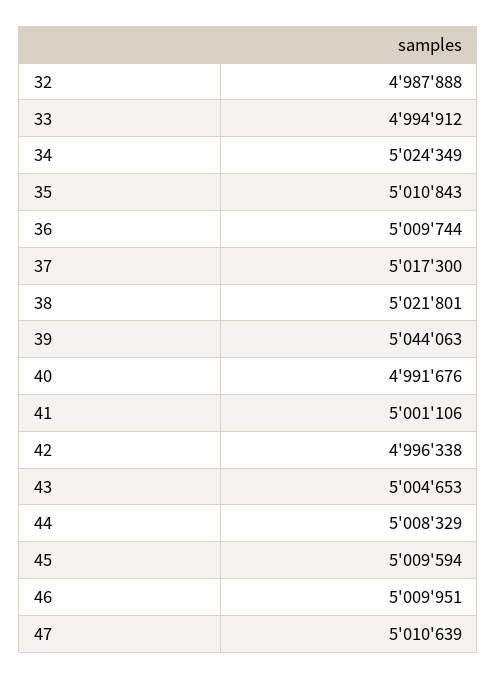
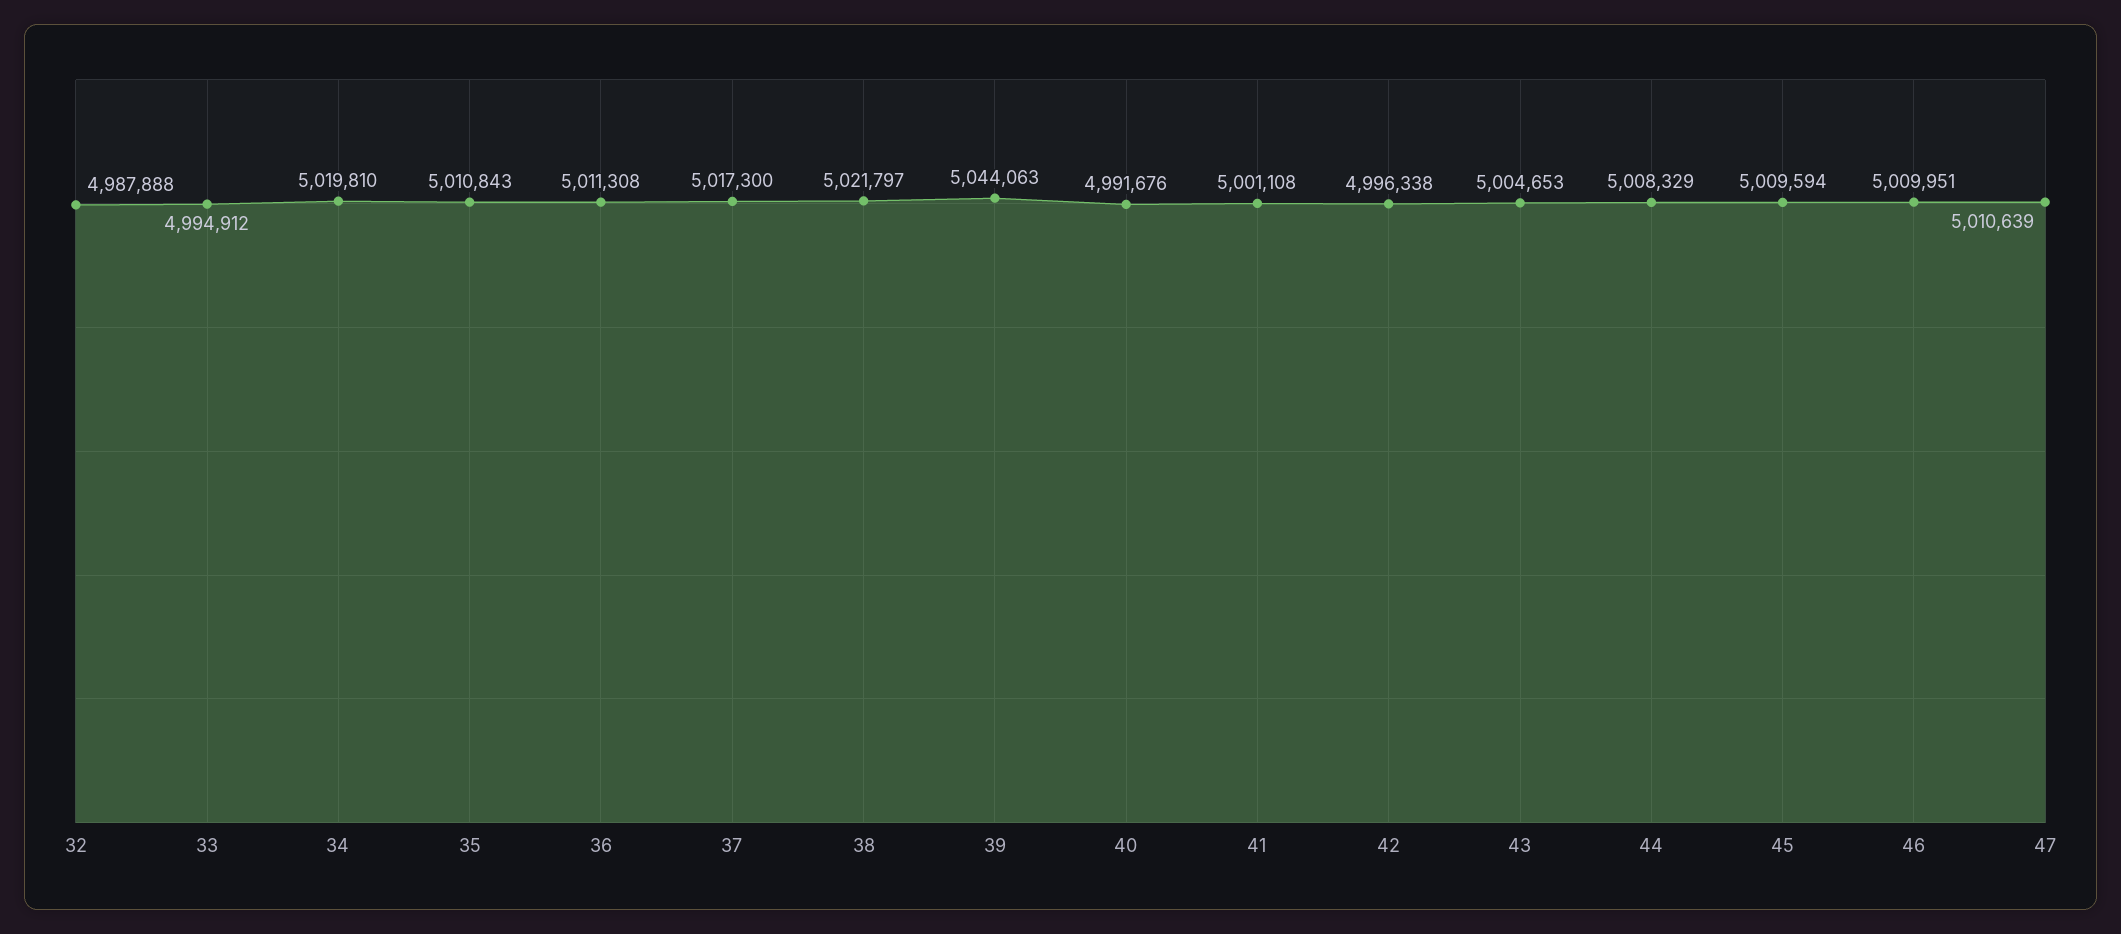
  {
    "32": 4987888,
    "33": 4994912,
-   "34": 5024349,
+   "34": 5019810,
    "35": 5010843,
-   "36": 5009744,
+   "36": 5011308,
    "37": 5017300,
-   "38": 5021801,
+   "38": 5021797,
    "39": 5044063,
    "40": 4991676,
-   "41": 5001106,
+   "41": 5001108,
    "42": 4996338,
    "43": 5004653,
    "44": 5008329,
    "45": 5009594,
    "46": 5009951,
    "47": 5010639
  }

